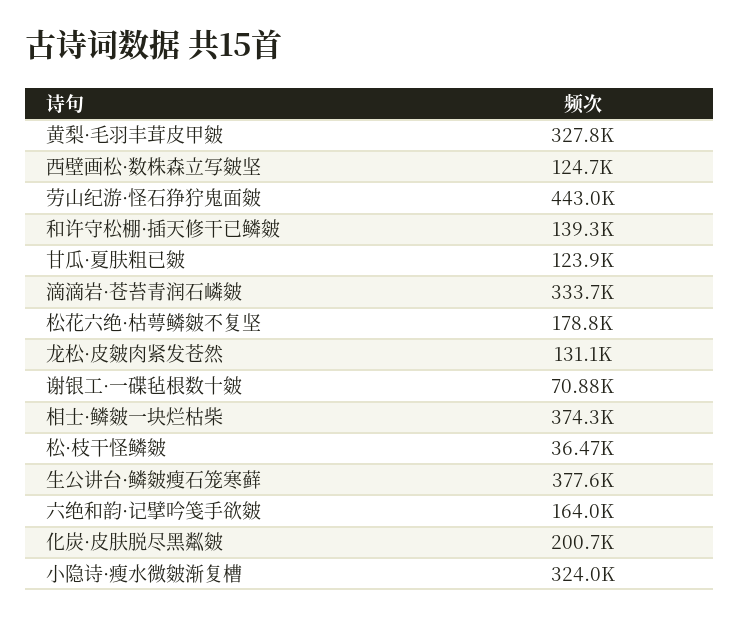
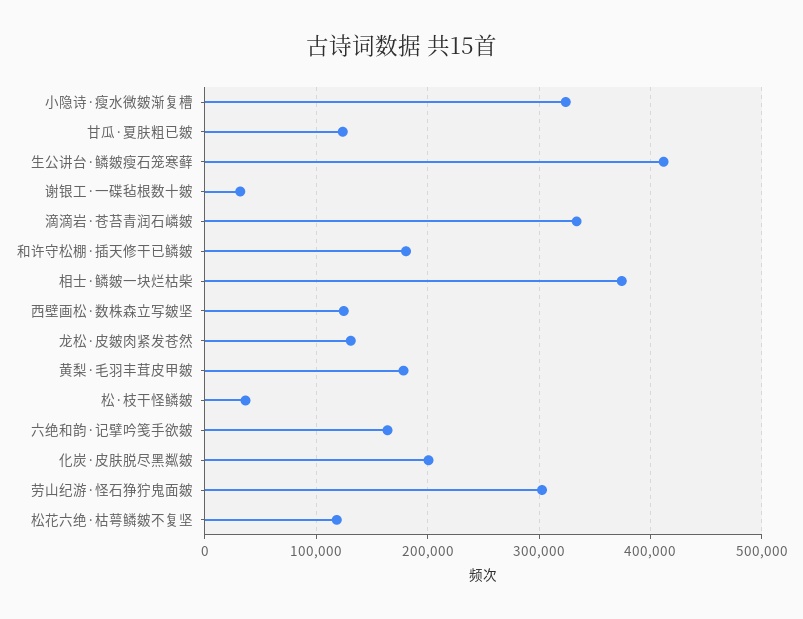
  {
-   "黄梨·毛羽丰茸皮甲皴": 327800,
+   "黄梨·毛羽丰茸皮甲皴": 180000,
    "西壁画松·数株森立写皴坚": 124700,
-   "劳山纪游·怪石狰狞鬼面皴": 443000,
+   "劳山纪游·怪石狰狞鬼面皴": 300000,
-   "和许守松棚·插天修干已鳞皴": 139300,
+   "和许守松棚·插天修干已鳞皴": 180000,
    "甘瓜·夏肤粗已皴": 123900,
    "滴滴岩·苍苔青润石嶙皴": 333700,
-   "松花六绝·枯萼鳞皴不复坚": 178800,
+   "松花六绝·枯萼鳞皴不复坚": 120000,
    "龙松·皮皴肉紧发苍然": 131100,
-   "谢银工·一碟毡根数十皴": 70880,
+   "谢银工·一碟毡根数十皴": 30000,
    "相士·鳞皴一块烂枯柴": 374300,
    "松·枝干怪鳞皴": 36470,
-   "生公讲台·鳞皴瘦石笼寒藓": 377600,
+   "生公讲台·鳞皴瘦石笼寒藓": 410000,
    "六绝和韵·记擘吟笺手欲皴": 164000,
    "化炭·皮肤脱尽黑粼皴": 200700,
    "小隐诗·瘦水微皴渐复槽": 324000
  }

